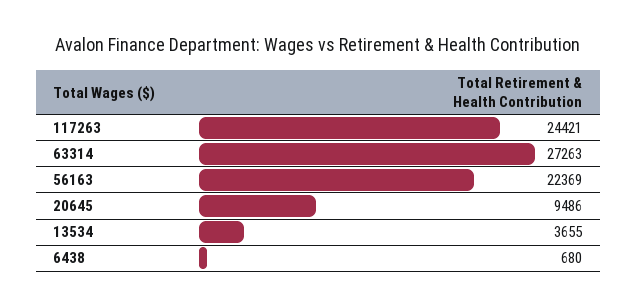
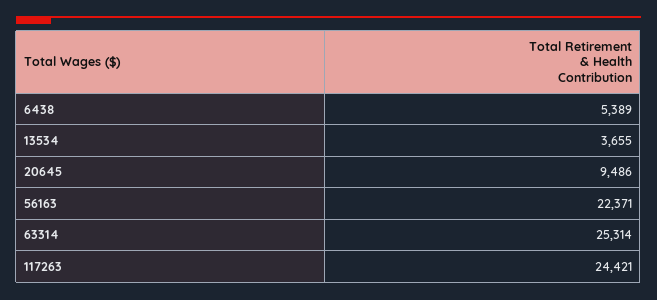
  {
    "117263": 24421,
-   "63314": 27263,
+   "63314": 25314,
-   "56163": 22369,
+   "56163": 22371,
    "20645": 9486,
    "13534": 3655,
-   "6438": 680
+   "6438": 5389
  }

